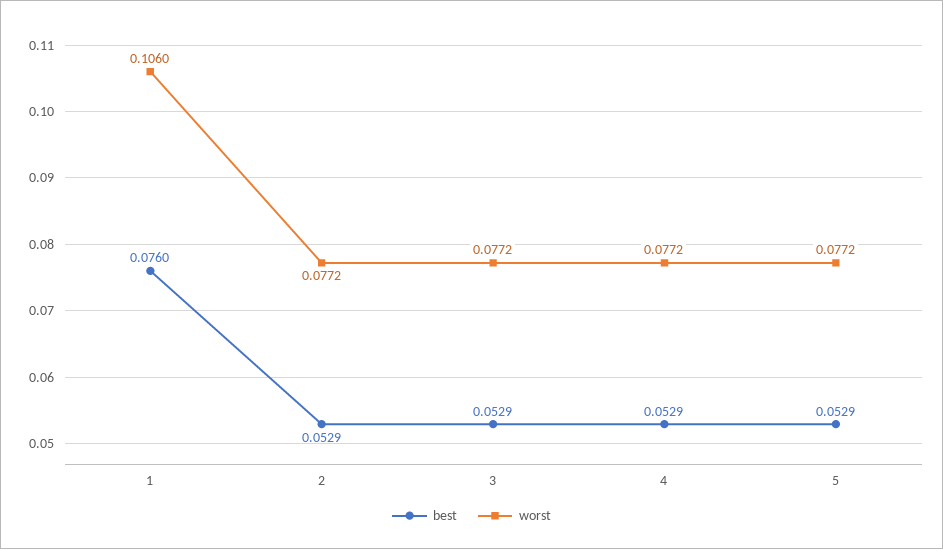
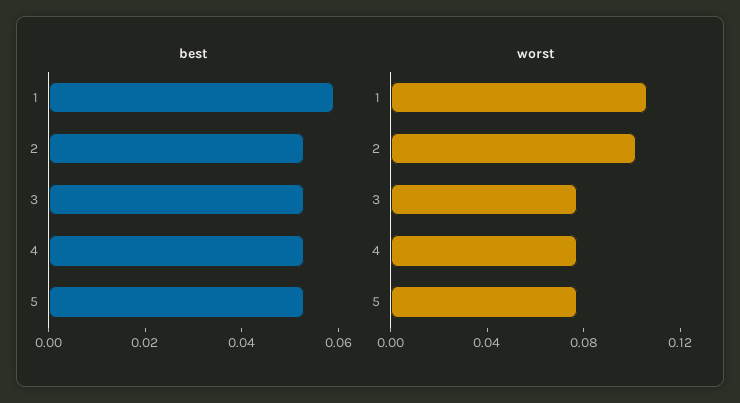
  {
    "best": {
-     "1": 0.076,
+     "1": 0.06,
      "2": 0.0529,
      "3": 0.0529,
      "4": 0.0529,
      "5": 0.0529
    },
    "worst": {
      "1": 0.106,
-     "2": 0.0772,
+     "2": 0.1,
      "3": 0.0772,
      "4": 0.0772,
      "5": 0.0772
    }
  }

